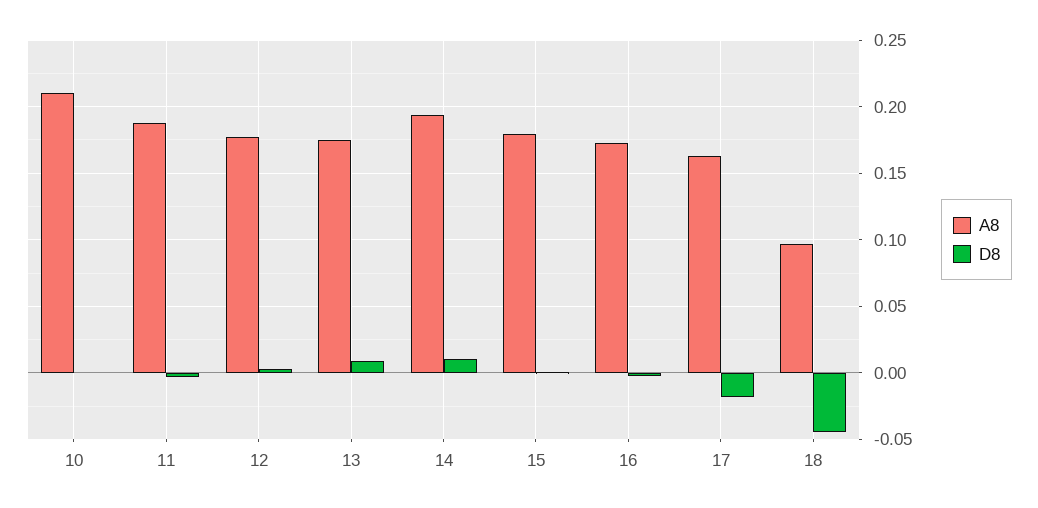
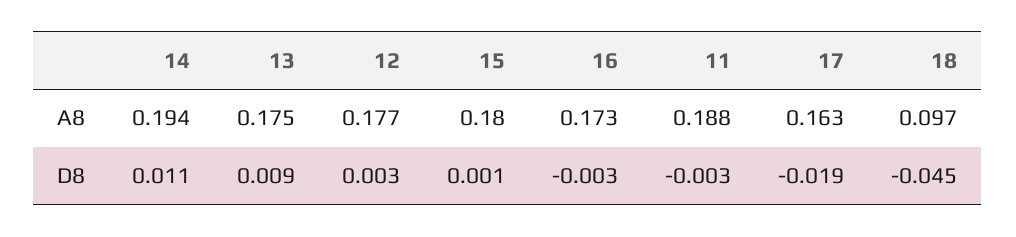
  {
    "A8": {
-     "10": 0.21,
      "11": 0.188,
      "12": 0.177,
      "13": 0.175,
      "14": 0.194,
      "15": 0.18,
      "16": 0.173,
      "17": 0.163,
      "18": 0.097
    },
    "D8": {
-     "10": 0,
      "11": -0.003,
      "12": 0.003,
      "13": 0.009,
      "14": 0.011,
      "15": 0.001,
      "16": -0.003,
      "17": -0.019,
      "18": -0.045
    }
  }

